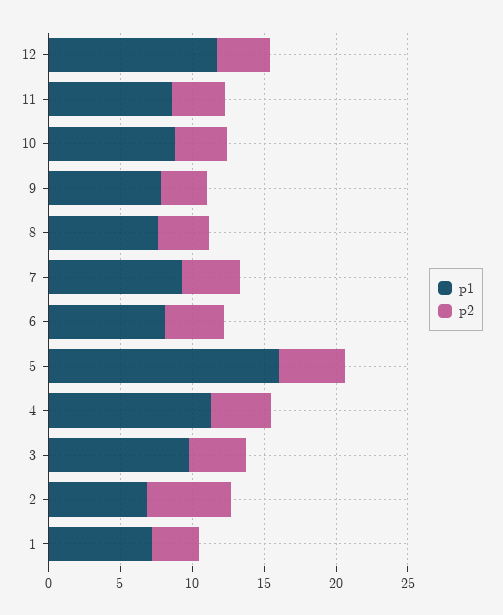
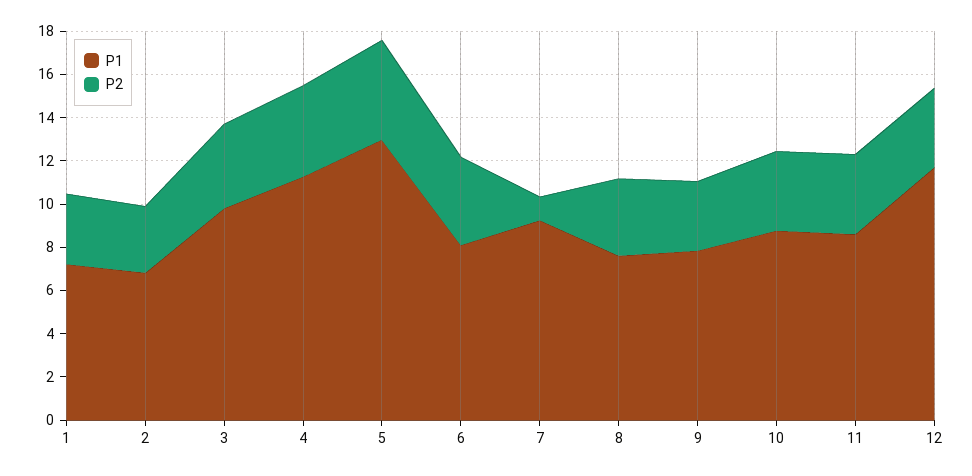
  {
    "p1": {
      "12": 11.5,
      "11": 8.5,
      "10": 9,
      "9": 8,
      "8": 7.5,
      "7": 9.5,
      "6": 8,
-     "5": 16,
+     "5": 13,
      "4": 11.5,
      "3": 10,
      "2": 7,
      "1": 7
    },
    "p2": {
      "12": 3.5,
      "11": 3.5,
      "10": 3.5,
      "9": 3,
      "8": 3.5,
-     "7": 4,
+     "7": 1,
      "6": 4,
      "5": 4.5,
      "4": 4,
      "3": 4,
-     "2": 6,
+     "2": 3,
      "1": 3.5
    }
  }

